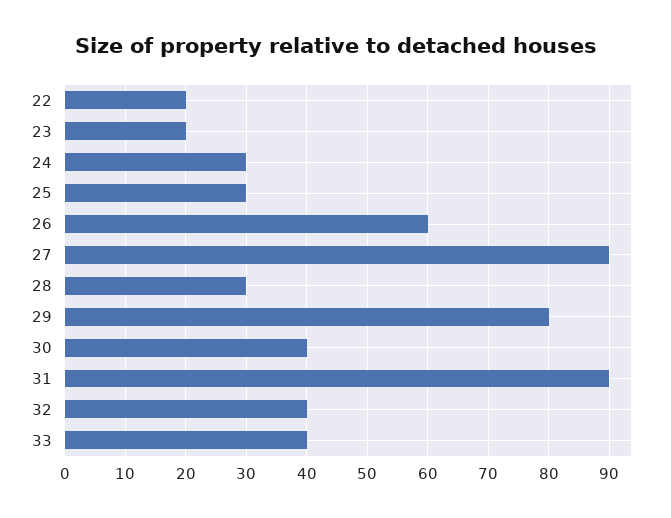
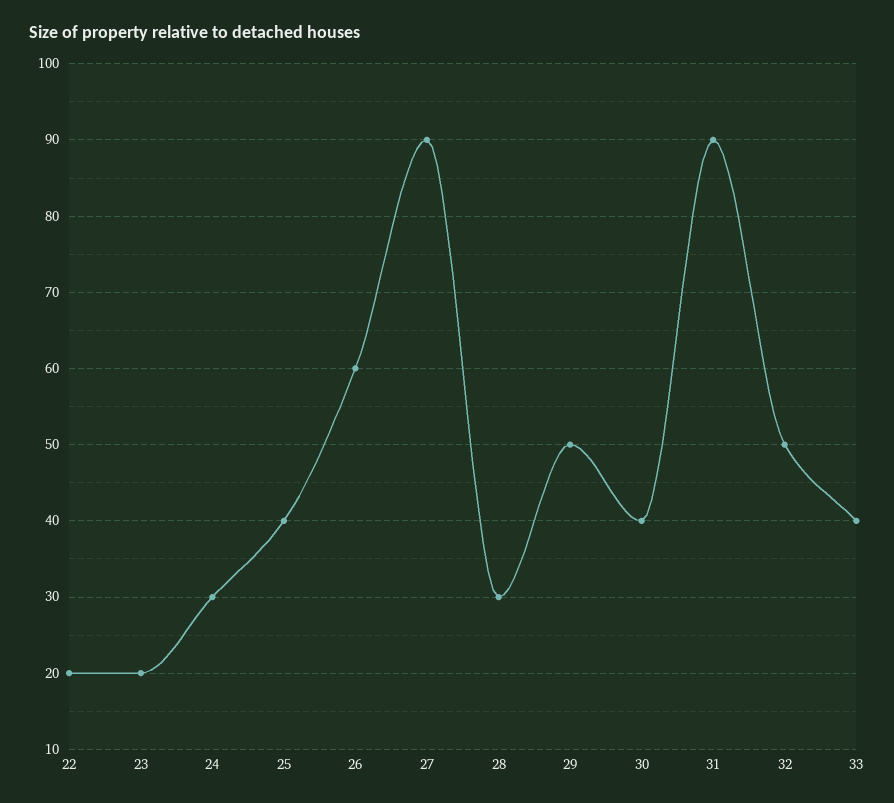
  {
    "22": 20,
    "23": 20,
    "24": 30,
-   "25": 30,
+   "25": 40,
    "26": 60,
    "27": 90,
    "28": 30,
-   "29": 80,
+   "29": 50,
    "30": 40,
    "31": 90,
-   "32": 40,
+   "32": 50,
    "33": 40
  }

